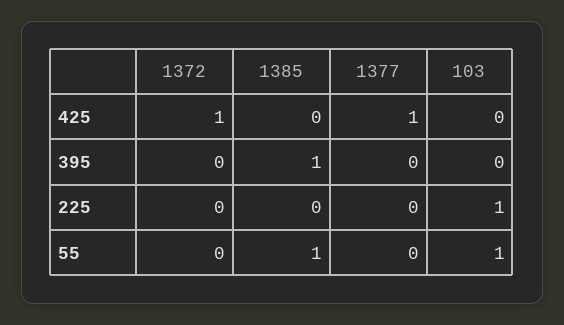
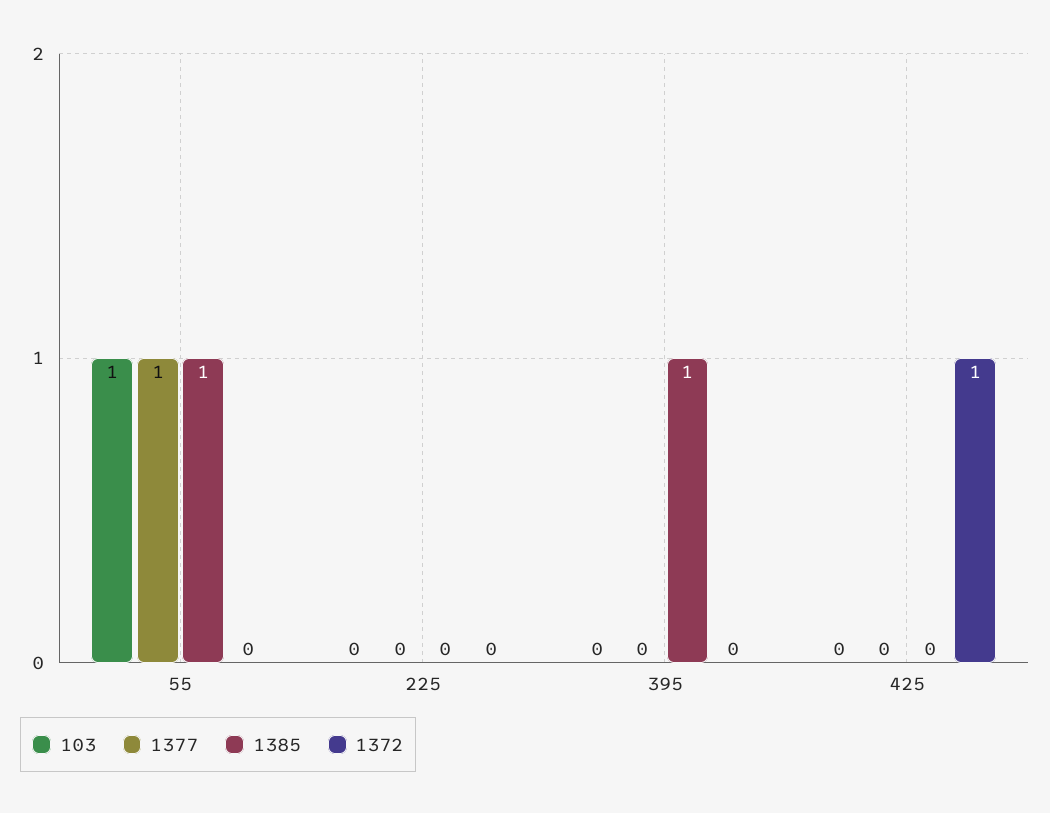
  {
    "1372": {
      "425": 1,
      "395": 0,
      "225": 0,
      "55": 0
    },
    "1385": {
      "425": 0,
      "395": 1,
      "225": 0,
      "55": 1
    },
    "1377": {
-     "425": 1,
+     "425": 0,
      "395": 0,
      "225": 0,
-     "55": 0
+     "55": 1
    },
    "103": {
      "425": 0,
      "395": 0,
-     "225": 1,
+     "225": 0,
      "55": 1
    }
  }

